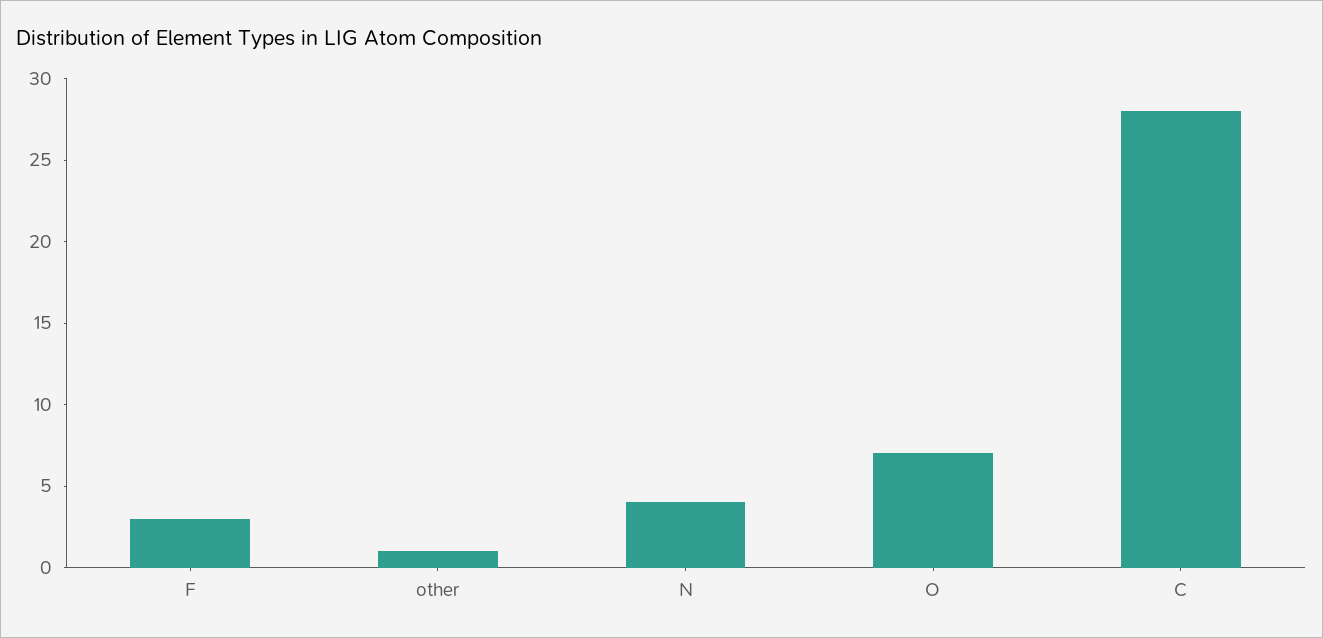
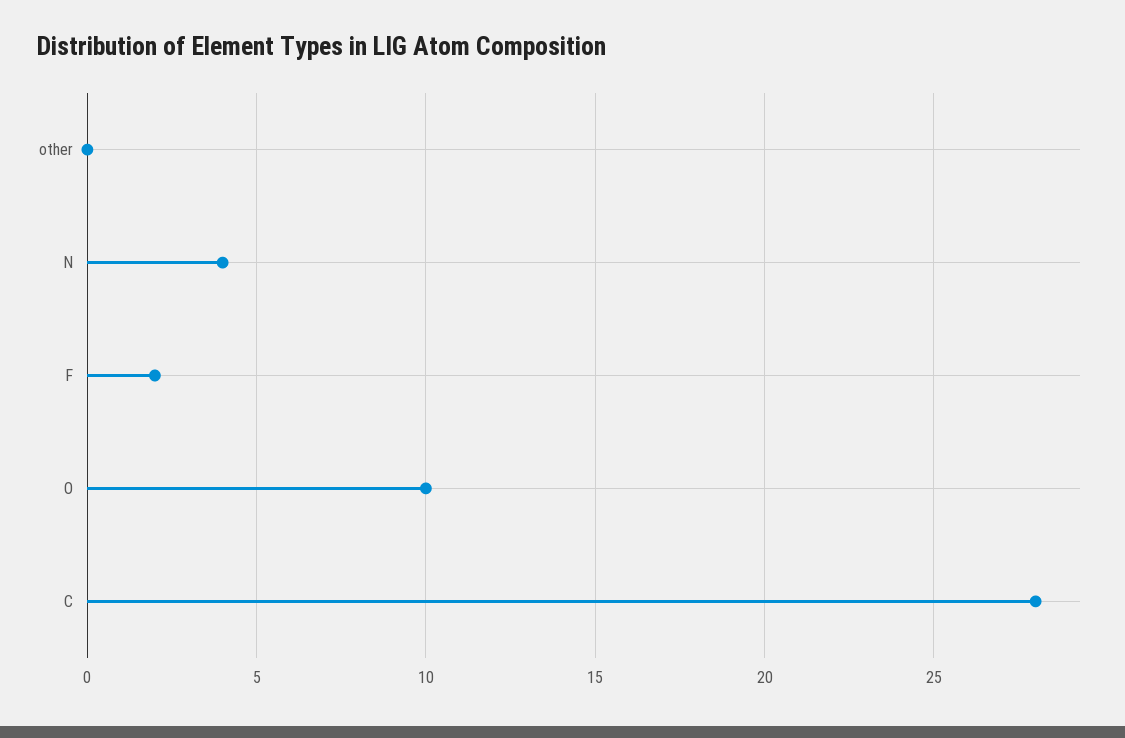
  {
-   "F": 3,
+   "F": 2,
-   "other": 1,
+   "other": 0,
    "N": 4,
-   "O": 7,
+   "O": 10,
    "C": 28
  }

